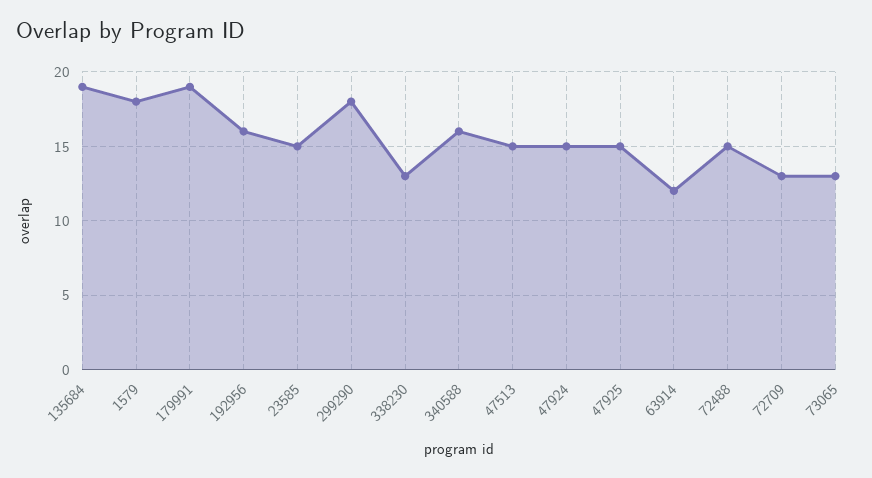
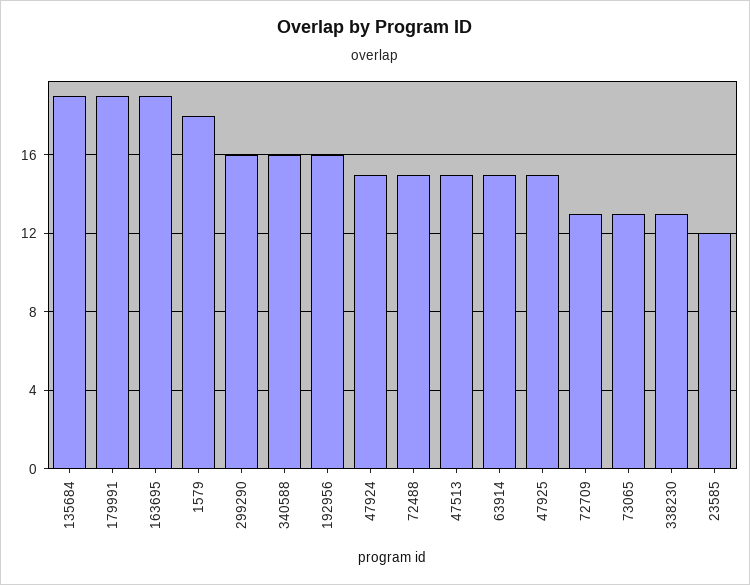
  {
    "135684": 19,
    "1579": 18,
    "179991": 19,
    "192956": 16,
-   "23585": 15,
+   "23585": 12,
-   "299290": 18,
+   "299290": 16,
    "338230": 13,
    "340588": 16,
    "47513": 15,
    "47924": 15,
    "47925": 15,
-   "63914": 12,
+   "63914": 15,
    "72488": 15,
    "72709": 13,
-   "73065": 13
+   "73065": 13,
+   "163695": 19
  }

